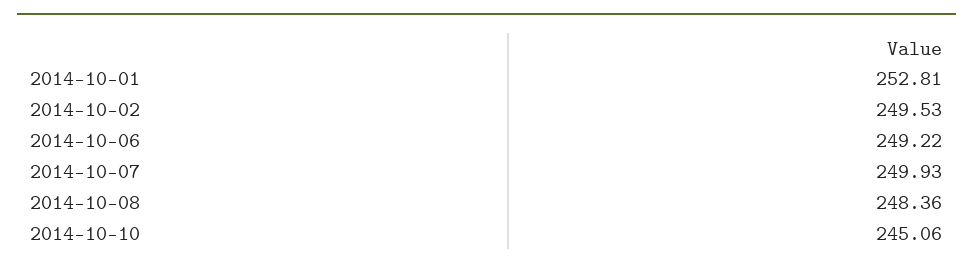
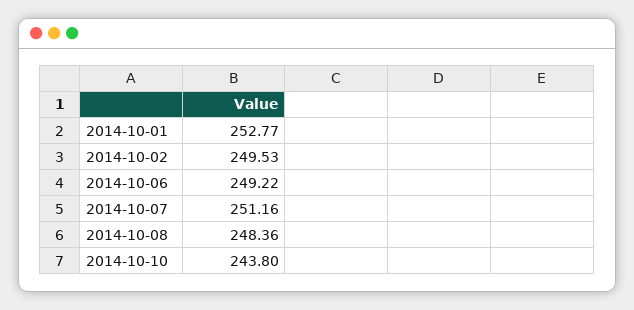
  {
-   "2014-10-01": 252.81,
+   "2014-10-01": 252.77,
    "2014-10-02": 249.53,
    "2014-10-06": 249.22,
-   "2014-10-07": 249.93,
+   "2014-10-07": 251.16,
    "2014-10-08": 248.36,
-   "2014-10-10": 245.06
+   "2014-10-10": 243.8
  }

